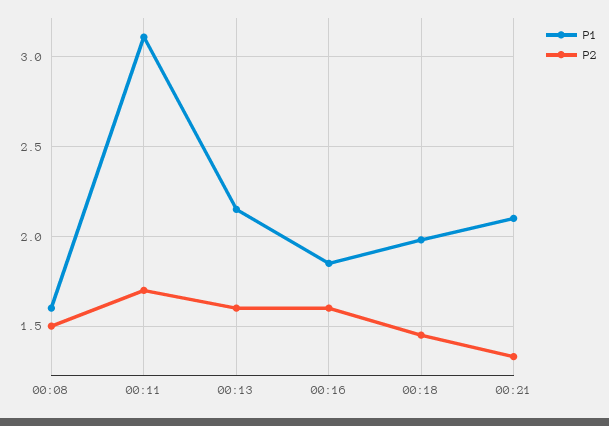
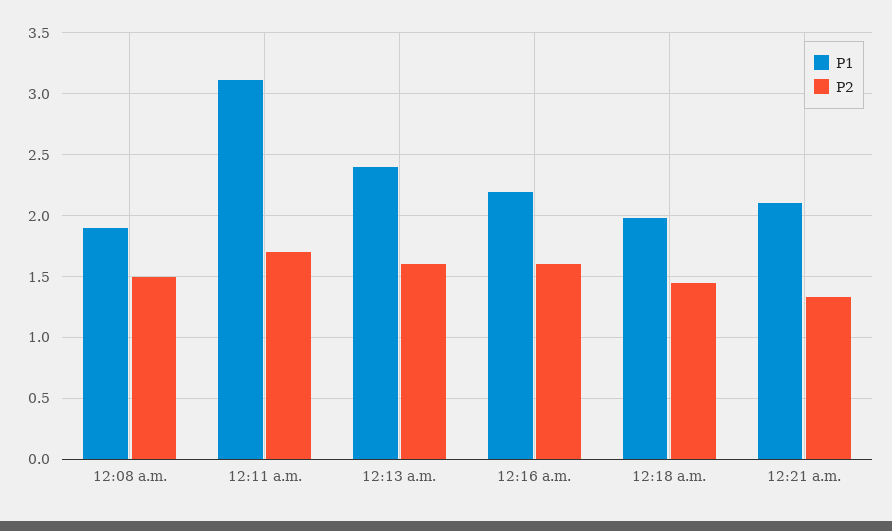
  {
    "P1": {
-     "00:08": 1.6,
+     "00:08": 1.9,
      "00:11": 3.1,
-     "00:13": 2.15,
+     "00:13": 2.4,
-     "00:16": 1.85,
+     "00:16": 2.2,
      "00:18": 2,
      "00:21": 2.1
    },
    "P2": {
      "00:08": 1.5,
      "00:11": 1.7,
      "00:13": 1.6,
      "00:16": 1.6,
      "00:18": 1.45,
      "00:21": 1.35
    }
  }

